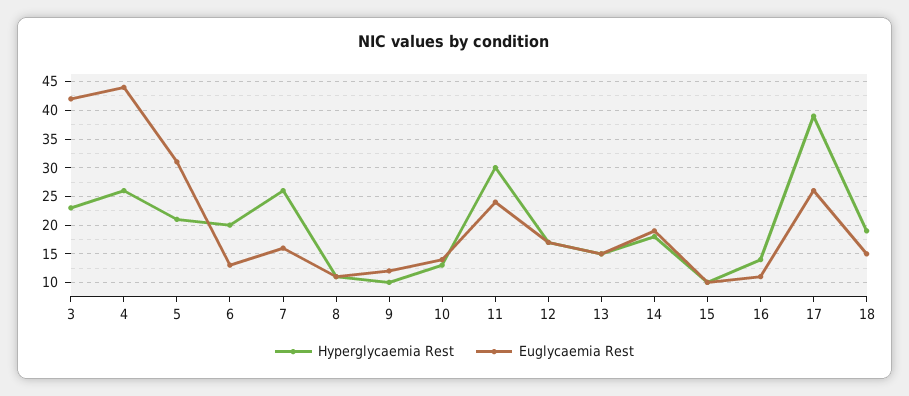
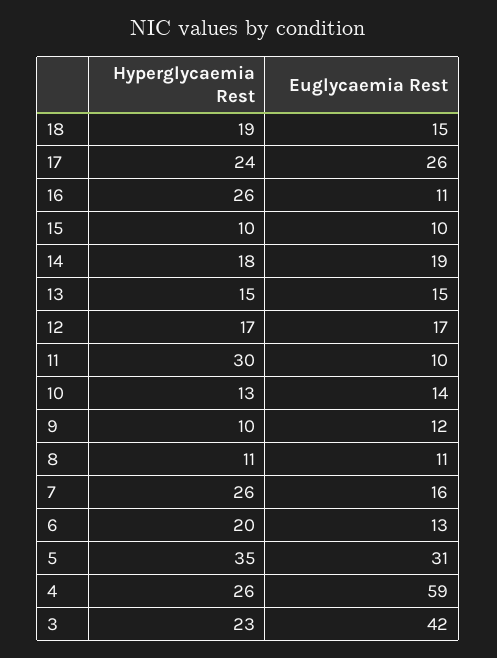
  {
    "Hyperglycaemia Rest": {
      "3": 23,
      "4": 26,
-     "5": 20,
+     "5": 35,
      "6": 20,
      "7": 26,
      "8": 11,
      "9": 10,
      "10": 13,
      "11": 30,
      "12": 17,
      "13": 15,
      "14": 18,
      "15": 10,
-     "16": 15,
+     "16": 26,
-     "17": 40,
+     "17": 24,
      "18": 19
    },
    "Euglycaemia Rest": {
      "3": 42,
-     "4": 45,
+     "4": 59,
      "5": 31,
      "6": 13,
      "7": 16,
      "8": 11,
      "9": 12,
      "10": 14,
-     "11": 25,
+     "11": 10,
      "12": 17,
      "13": 15,
      "14": 19,
      "15": 10,
      "16": 11,
      "17": 26,
      "18": 15
    }
  }

